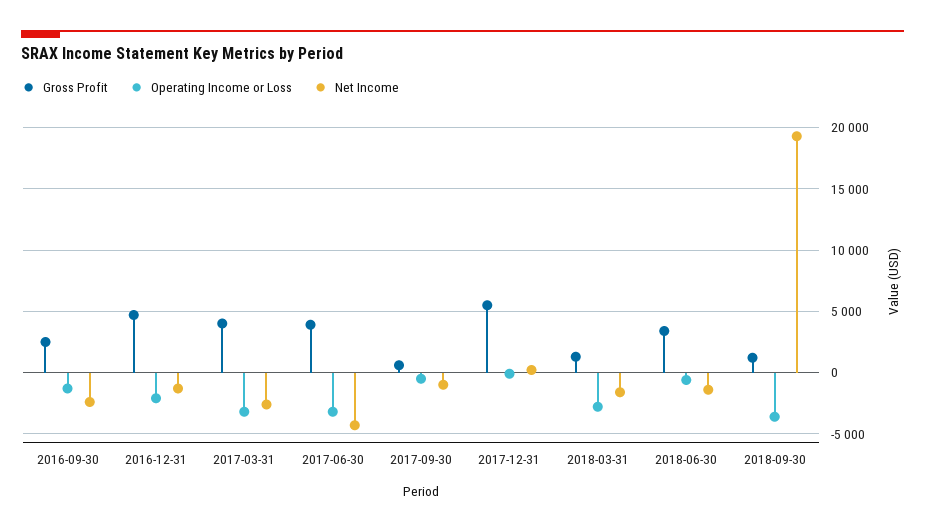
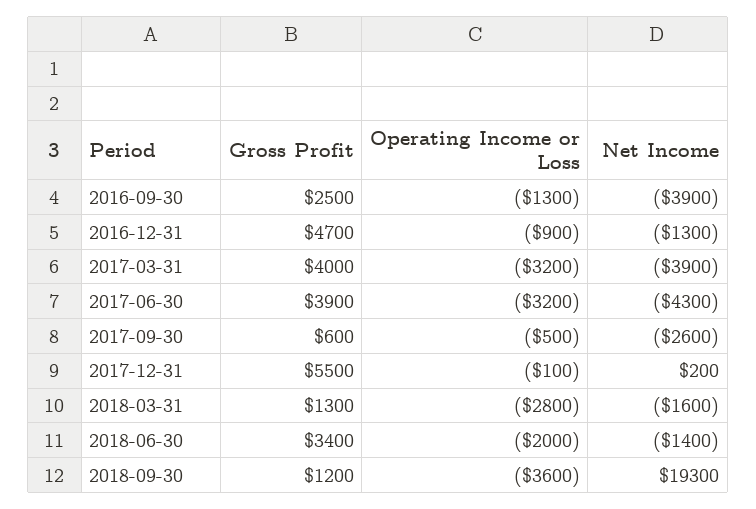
  {
    "Gross Profit": {
      "2016-09-30": 2500,
      "2016-12-31": 4700,
      "2017-03-31": 4000,
      "2017-06-30": 3900,
      "2017-09-30": 600,
      "2017-12-31": 5500,
      "2018-03-31": 1300,
      "2018-06-30": 3400,
      "2018-09-30": 1200
    },
    "Operating Income or Loss": {
      "2016-09-30": -1300,
-     "2016-12-31": -2000,
+     "2016-12-31": -900,
      "2017-03-31": -3200,
      "2017-06-30": -3200,
      "2017-09-30": -500,
      "2017-12-31": -100,
      "2018-03-31": -2800,
-     "2018-06-30": -500,
+     "2018-06-30": -2000,
      "2018-09-30": -3600
    },
    "Net Income": {
-     "2016-09-30": -2500,
+     "2016-09-30": -3900,
      "2016-12-31": -1300,
-     "2017-03-31": -2500,
+     "2017-03-31": -3900,
      "2017-06-30": -4300,
-     "2017-09-30": -1000,
+     "2017-09-30": -2600,
      "2017-12-31": 200,
      "2018-03-31": -1600,
      "2018-06-30": -1400,
      "2018-09-30": 19300
    }
  }

